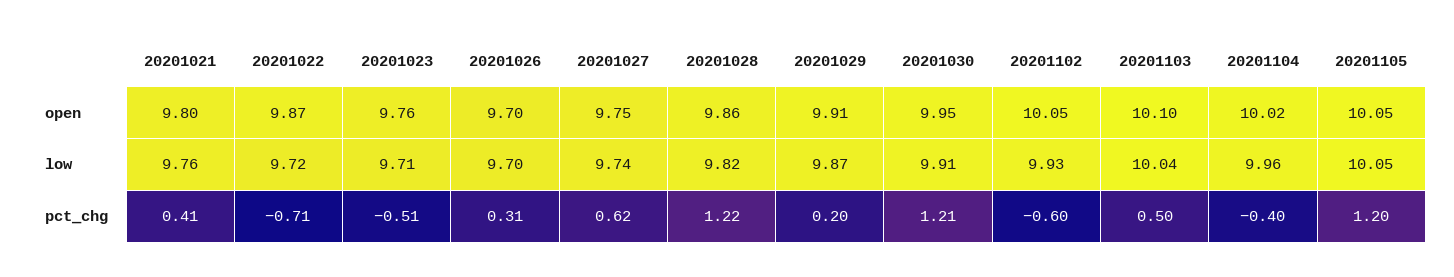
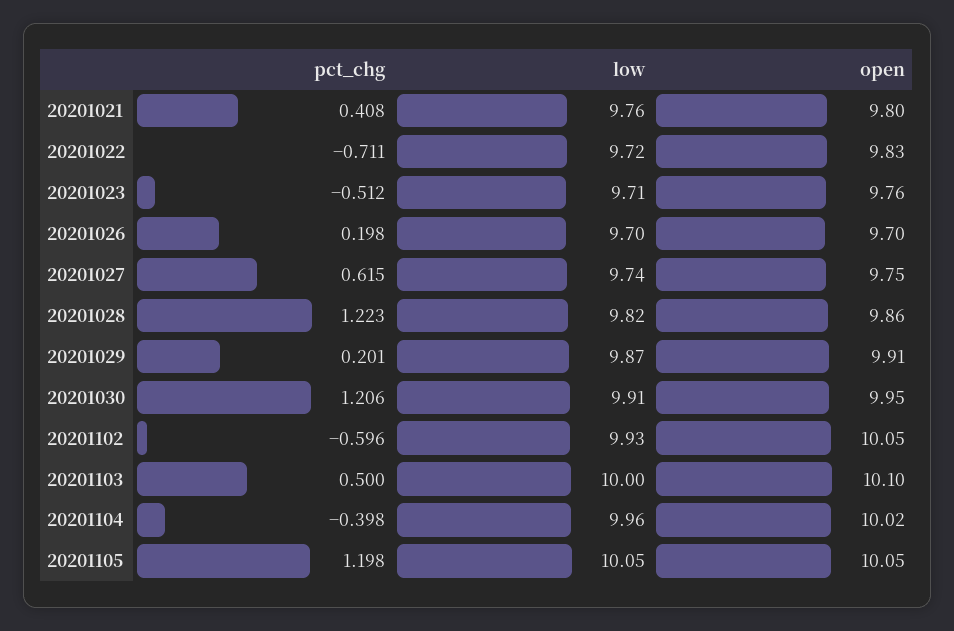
  {
    "20201021": {
      "open": 9.8,
      "low": 9.76,
      "pct_chg": 0.408
    },
    "20201022": {
-     "open": 9.87,
+     "open": 9.83,
      "low": 9.72,
      "pct_chg": -0.711
    },
    "20201023": {
      "open": 9.76,
      "low": 9.71,
      "pct_chg": -0.512
    },
    "20201026": {
      "open": 9.7,
      "low": 9.7,
-     "pct_chg": 0.31
+     "pct_chg": 0.198
    },
    "20201027": {
      "open": 9.75,
      "low": 9.74,
      "pct_chg": 0.615
    },
    "20201028": {
      "open": 9.86,
      "low": 9.82,
      "pct_chg": 1.223
    },
    "20201029": {
      "open": 9.91,
      "low": 9.87,
      "pct_chg": 0.201
    },
    "20201030": {
      "open": 9.95,
      "low": 9.91,
      "pct_chg": 1.206
    },
    "20201102": {
      "open": 10.05,
      "low": 9.93,
      "pct_chg": -0.596
    },
    "20201103": {
      "open": 10.1,
-     "low": 10.04,
+     "low": 10,
      "pct_chg": 0.5
    },
    "20201104": {
      "open": 10.02,
      "low": 9.96,
      "pct_chg": -0.398
    },
    "20201105": {
      "open": 10.05,
      "low": 10.05,
      "pct_chg": 1.198
    }
  }

